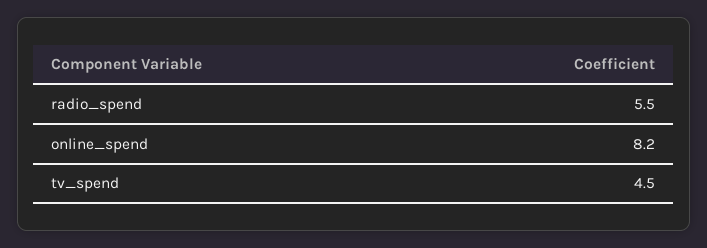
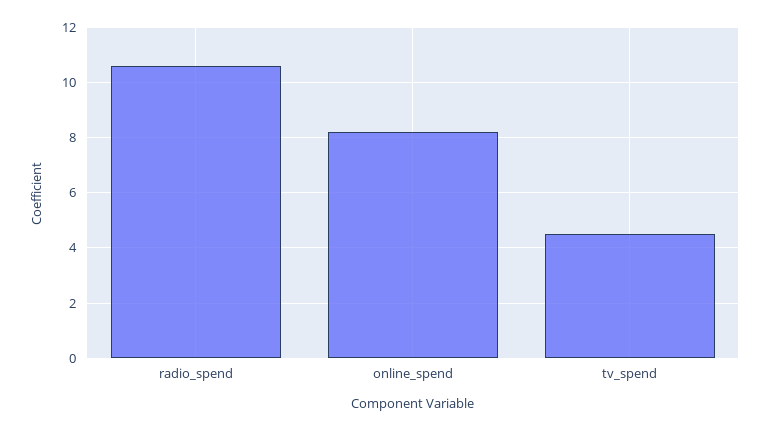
  {
-   "radio_spend": 5.5,
+   "radio_spend": 10.5,
    "online_spend": 8.2,
    "tv_spend": 4.5
  }

